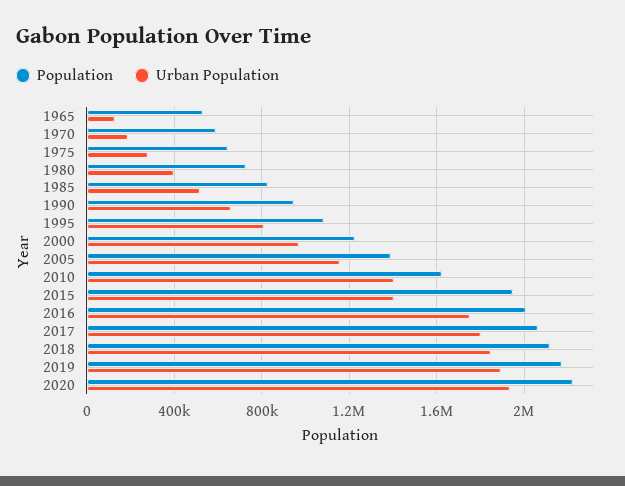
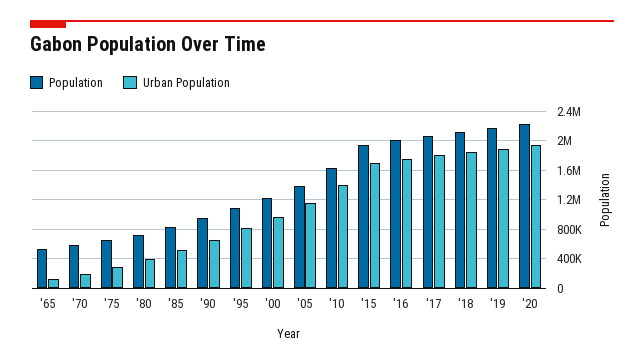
  {
    "Population": {
      "1965": 550000,
      "1970": 600000,
      "1975": 650000,
      "1980": 750000,
      "1985": 850000,
      "1990": 950000,
      "1995": 1100000,
      "2000": 1250000,
      "2005": 1400000,
      "2010": 1600000,
      "2015": 1950000,
      "2016": 2000000,
      "2017": 2050000,
      "2018": 2100000,
      "2019": 2150000,
      "2020": 2250000
    },
    "Urban Population": {
      "1965": 150000,
      "1970": 200000,
      "1975": 300000,
      "1980": 400000,
      "1985": 500000,
      "1990": 650000,
      "1995": 800000,
      "2000": 950000,
      "2005": 1150000,
      "2010": 1400000,
-     "2015": 1400000,
+     "2015": 1700000,
      "2016": 1750000,
      "2017": 1800000,
      "2018": 1850000,
      "2019": 1900000,
      "2020": 1950000
    }
  }

